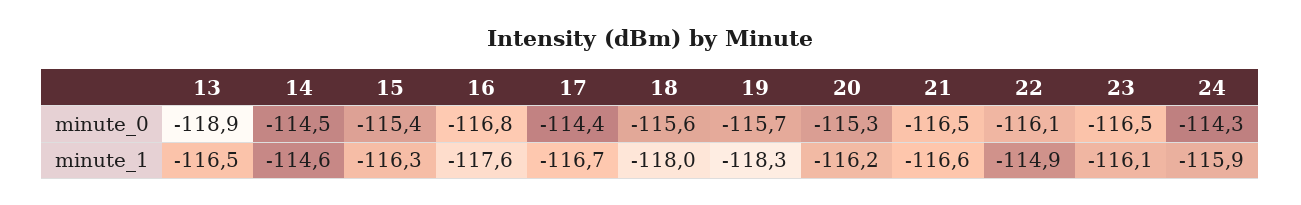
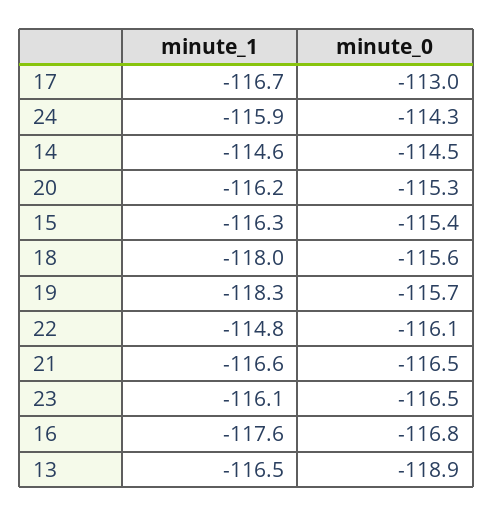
  {
    "13": {
      "minute_0": -118.9,
      "minute_1": -116.5
    },
    "14": {
      "minute_0": -114.5,
      "minute_1": -114.6
    },
    "15": {
      "minute_0": -115.4,
      "minute_1": -116.3
    },
    "16": {
      "minute_0": -116.8,
      "minute_1": -117.6
    },
    "17": {
-     "minute_0": -114.4,
+     "minute_0": -113,
      "minute_1": -116.7
    },
    "18": {
      "minute_0": -115.6,
      "minute_1": -118
    },
    "19": {
      "minute_0": -115.7,
      "minute_1": -118.3
    },
    "20": {
      "minute_0": -115.3,
      "minute_1": -116.2
    },
    "21": {
      "minute_0": -116.5,
      "minute_1": -116.6
    },
    "22": {
      "minute_0": -116.1,
-     "minute_1": -114.9
+     "minute_1": -114.8
    },
    "23": {
      "minute_0": -116.5,
      "minute_1": -116.1
    },
    "24": {
      "minute_0": -114.3,
      "minute_1": -115.9
    }
  }

